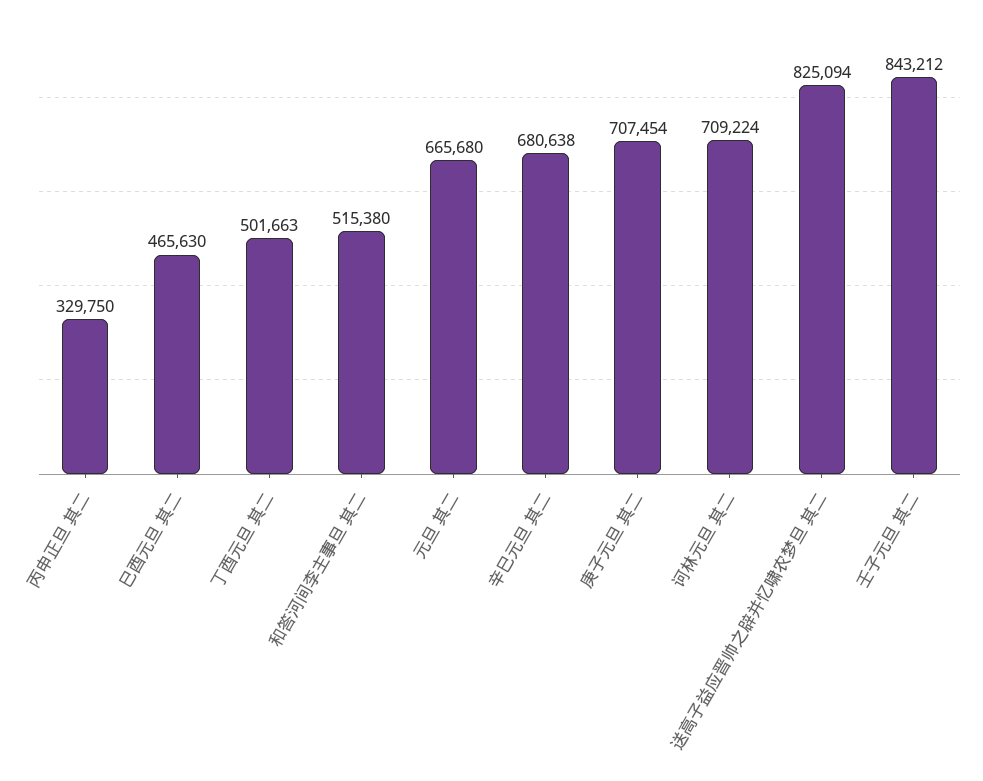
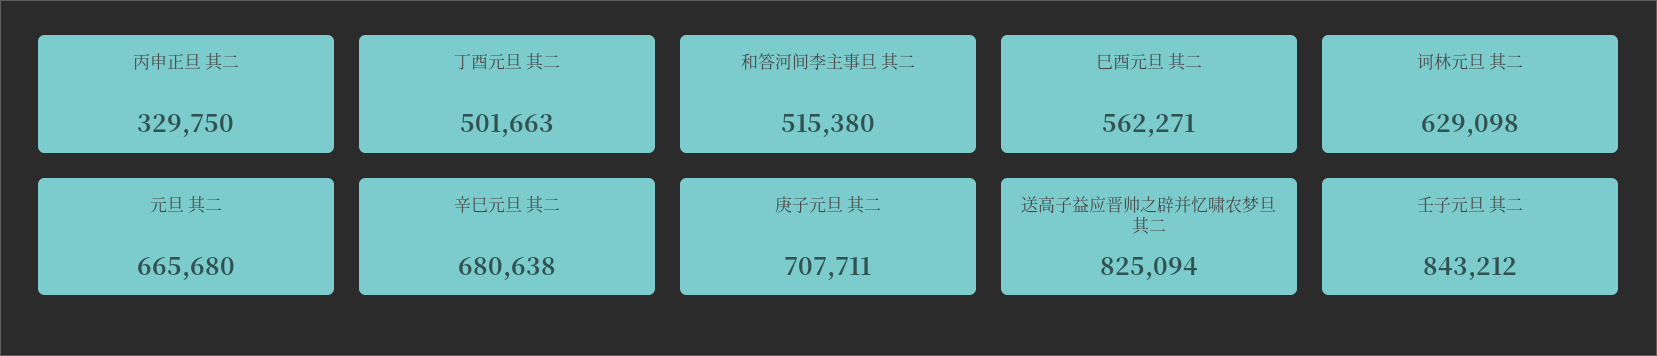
  {
    "丙申正旦 其二": 329750,
-   "巳酉元旦 其二": 465630,
+   "巳酉元旦 其二": 562271,
    "丁酉元旦 其二": 501663,
    "和答河间李主事旦 其二": 515380,
    "元旦 其二": 665680,
    "辛巳元旦 其二": 680638,
-   "庚子元旦 其二": 707454,
+   "庚子元旦 其二": 707711,
-   "诃林元旦 其二": 709224,
+   "诃林元旦 其二": 629098,
    "送高子益应晋帅之辟并忆啸农梦旦 其二": 825094,
    "壬子元旦 其二": 843212
  }

